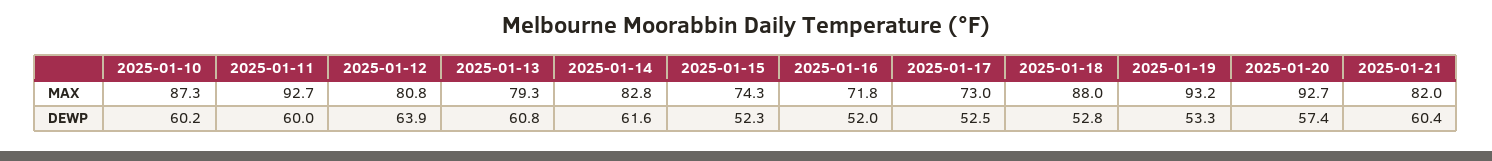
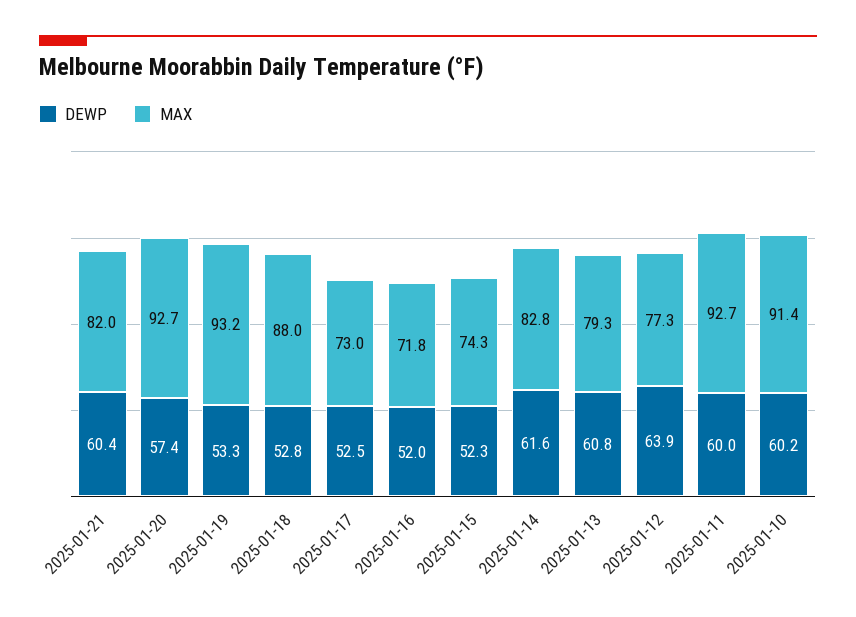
  {
    "MAX": {
-     "2025-01-10": 87.3,
+     "2025-01-10": 91.4,
      "2025-01-11": 92.7,
-     "2025-01-12": 80.8,
+     "2025-01-12": 77.3,
      "2025-01-13": 79.3,
      "2025-01-14": 82.8,
      "2025-01-15": 74.3,
      "2025-01-16": 71.8,
      "2025-01-17": 73,
      "2025-01-18": 88,
      "2025-01-19": 93.2,
      "2025-01-20": 92.7,
      "2025-01-21": 82
    },
    "DEWP": {
      "2025-01-10": 60.2,
      "2025-01-11": 60,
      "2025-01-12": 63.9,
      "2025-01-13": 60.8,
      "2025-01-14": 61.6,
      "2025-01-15": 52.3,
      "2025-01-16": 52,
      "2025-01-17": 52.5,
      "2025-01-18": 52.8,
      "2025-01-19": 53.3,
      "2025-01-20": 57.4,
      "2025-01-21": 60.4
    }
  }

